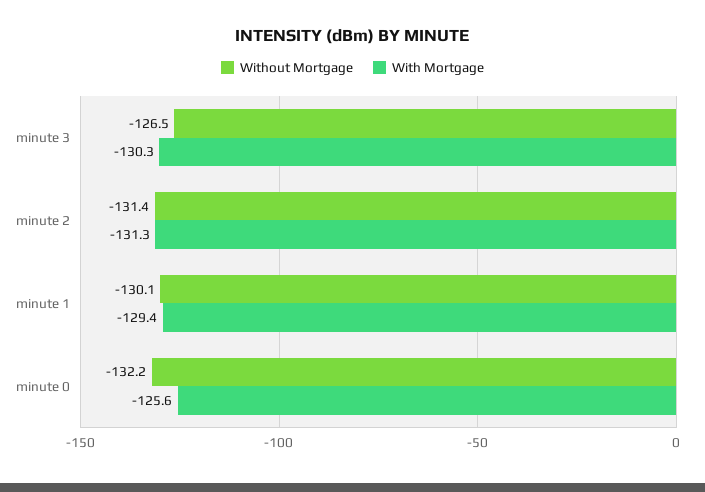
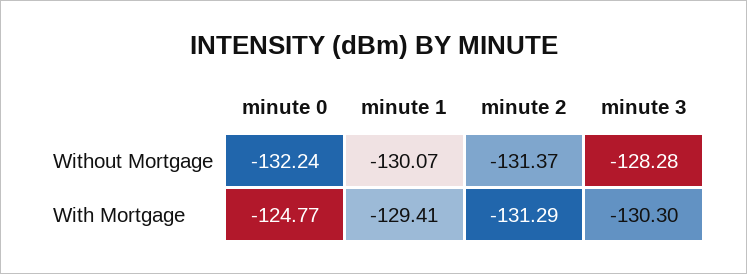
  {
    "Without Mortgage": {
-     "minute 3": -126.5,
+     "minute 3": -128.28,
      "minute 2": -131.37,
      "minute 1": -130.07,
      "minute 0": -132.24
    },
    "With Mortgage": {
      "minute 3": -130.3,
      "minute 2": -131.29,
      "minute 1": -129.41,
-     "minute 0": -125.6
+     "minute 0": -124.77
    }
  }

